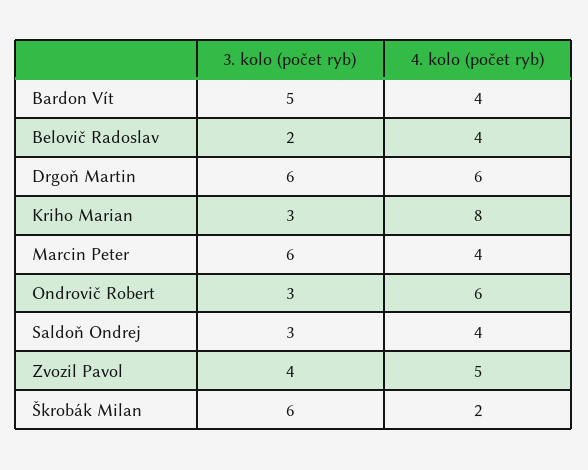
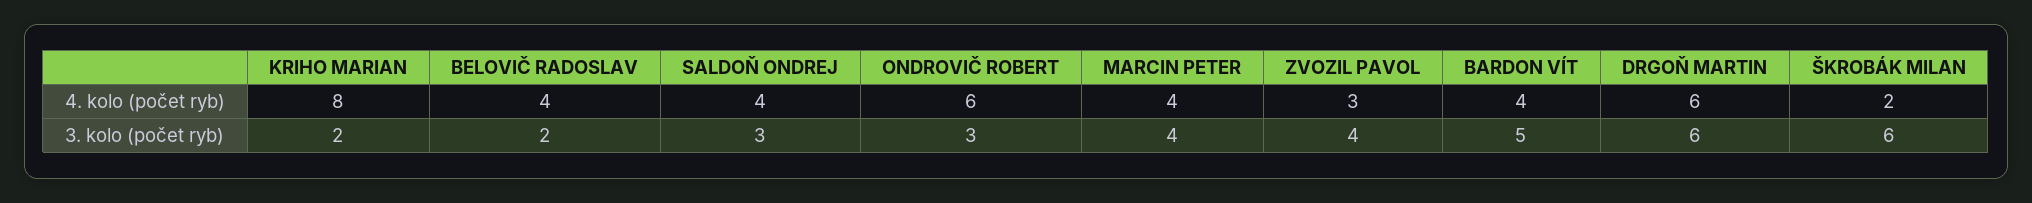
  {
    "3. kolo (počet ryb)": {
      "Bardon Vít": 5,
      "Belovič Radoslav": 2,
      "Drgoň Martin": 6,
-     "Kriho Marian": 3,
+     "Kriho Marian": 2,
-     "Marcin Peter": 6,
+     "Marcin Peter": 4,
      "Ondrovič Robert": 3,
      "Saldoň Ondrej": 3,
      "Zvozil Pavol": 4,
      "Škrobák Milan": 6
    },
    "4. kolo (počet ryb)": {
      "Bardon Vít": 4,
      "Belovič Radoslav": 4,
      "Drgoň Martin": 6,
      "Kriho Marian": 8,
      "Marcin Peter": 4,
      "Ondrovič Robert": 6,
      "Saldoň Ondrej": 4,
-     "Zvozil Pavol": 5,
+     "Zvozil Pavol": 3,
      "Škrobák Milan": 2
    }
  }

